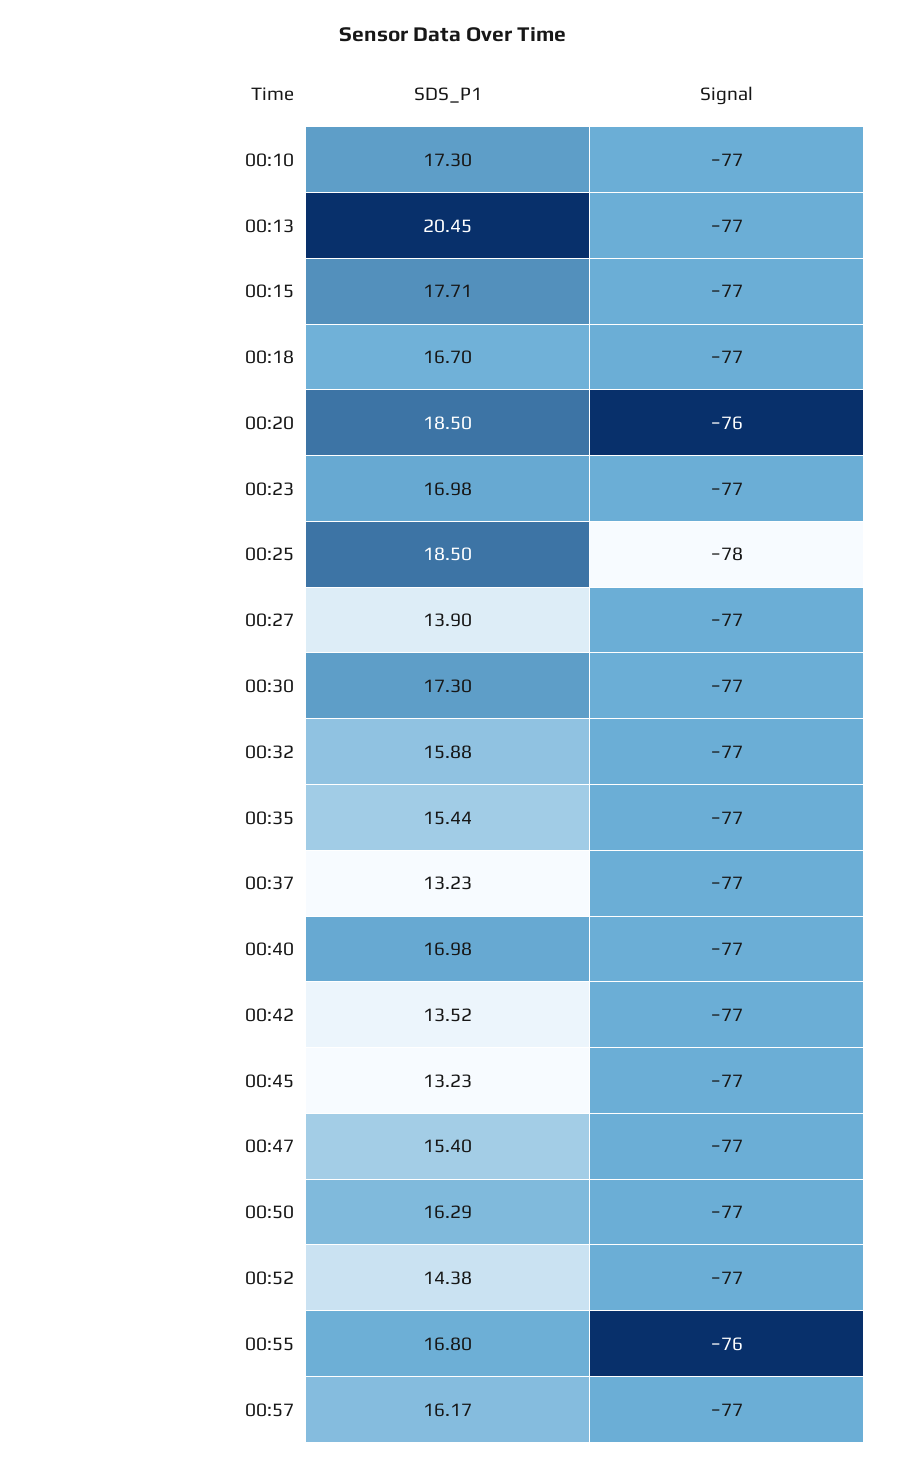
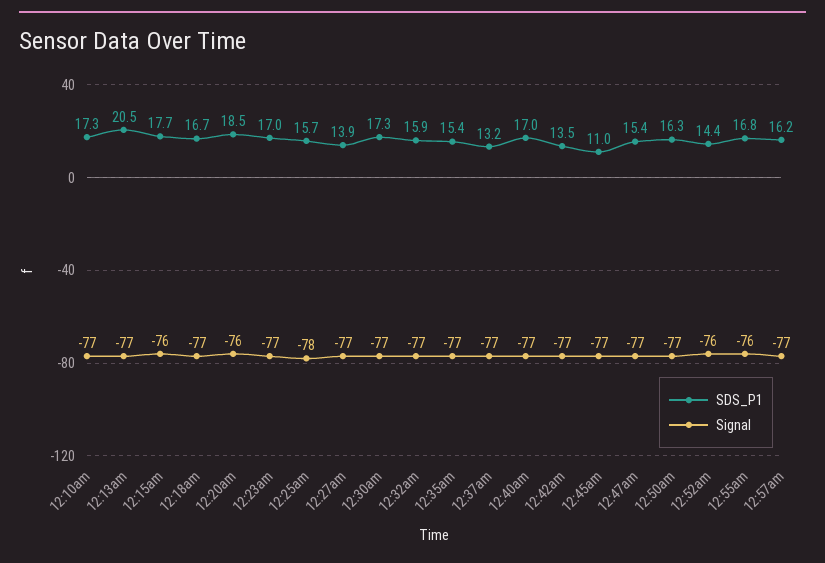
  {
    "SDS_P1": {
      "00:10": 17.3,
      "00:13": 20.45,
      "00:15": 17.71,
      "00:18": 16.7,
      "00:20": 18.5,
      "00:23": 16.98,
-     "00:25": 18.5,
+     "00:25": 15.7,
      "00:27": 13.9,
      "00:30": 17.3,
      "00:32": 15.88,
      "00:35": 15.44,
      "00:37": 13.23,
      "00:40": 16.98,
      "00:42": 13.52,
-     "00:45": 13.23,
+     "00:45": 11,
      "00:47": 15.4,
      "00:50": 16.29,
      "00:52": 14.38,
      "00:55": 16.8,
      "00:57": 16.17
    },
    "Signal": {
      "00:10": -77,
      "00:13": -77,
-     "00:15": -77,
+     "00:15": -76,
      "00:18": -77,
      "00:20": -76,
      "00:23": -77,
      "00:25": -78,
      "00:27": -77,
      "00:30": -77,
      "00:32": -77,
      "00:35": -77,
      "00:37": -77,
      "00:40": -77,
      "00:42": -77,
      "00:45": -77,
      "00:47": -77,
      "00:50": -77,
-     "00:52": -77,
+     "00:52": -76,
      "00:55": -76,
      "00:57": -77
    }
  }

